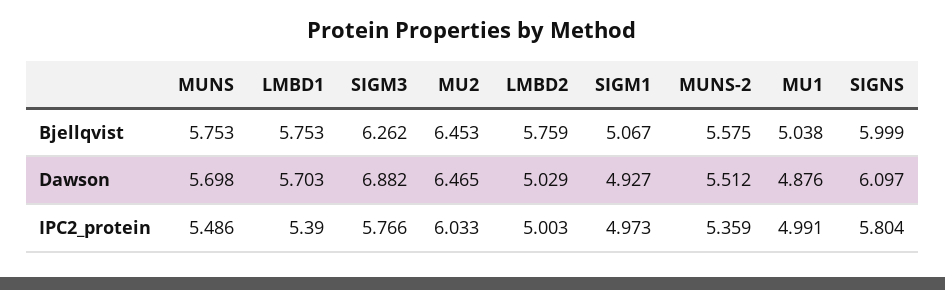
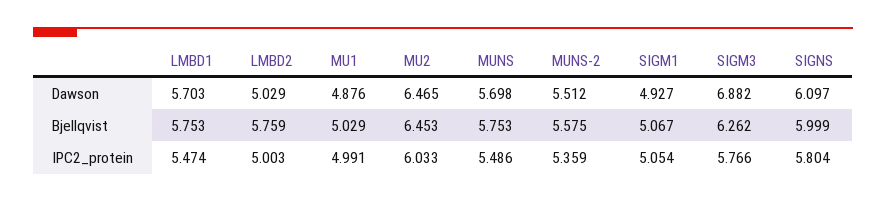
  {
    "MUNS": {
      "Bjellqvist": 5.753,
      "Dawson": 5.698,
      "IPC2_protein": 5.486
    },
    "LMBD1": {
      "Bjellqvist": 5.753,
      "Dawson": 5.703,
-     "IPC2_protein": 5.39
+     "IPC2_protein": 5.474
    },
    "SIGM3": {
      "Bjellqvist": 6.262,
      "Dawson": 6.882,
      "IPC2_protein": 5.766
    },
    "MU2": {
      "Bjellqvist": 6.453,
      "Dawson": 6.465,
      "IPC2_protein": 6.033
    },
    "LMBD2": {
      "Bjellqvist": 5.759,
      "Dawson": 5.029,
      "IPC2_protein": 5.003
    },
    "SIGM1": {
      "Bjellqvist": 5.067,
      "Dawson": 4.927,
-     "IPC2_protein": 4.973
+     "IPC2_protein": 5.054
    },
    "MUNS-2": {
      "Bjellqvist": 5.575,
      "Dawson": 5.512,
      "IPC2_protein": 5.359
    },
    "MU1": {
-     "Bjellqvist": 5.038,
+     "Bjellqvist": 5.029,
      "Dawson": 4.876,
      "IPC2_protein": 4.991
    },
    "SIGNS": {
      "Bjellqvist": 5.999,
      "Dawson": 6.097,
      "IPC2_protein": 5.804
    }
  }

